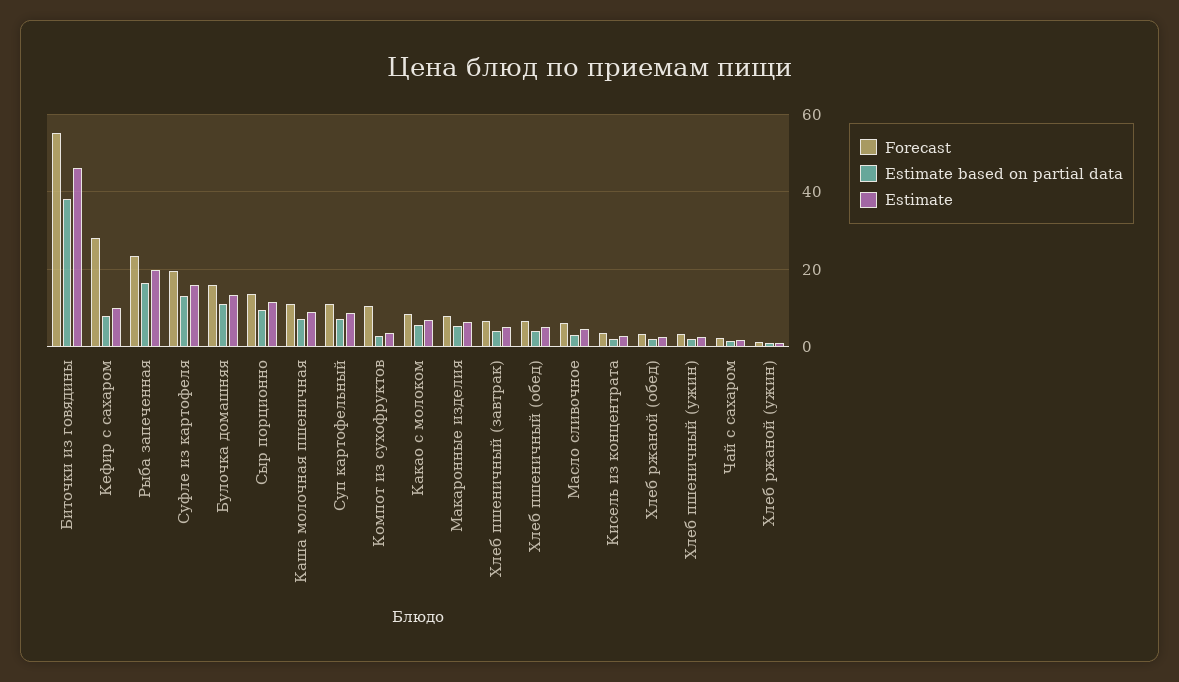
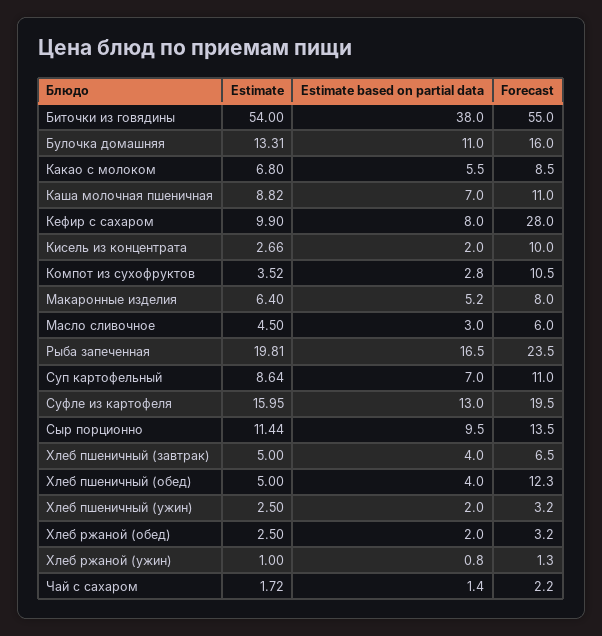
  {
    "Forecast": {
      "Биточки из говядины": 55,
      "Кефир с сахаром": 28,
      "Рыба запеченная": 23.5,
      "Суфле из картофеля": 19.5,
      "Булочка домашняя": 16,
      "Сыр порционно": 13.5,
      "Каша молочная пшеничная": 11,
      "Суп картофельный": 11,
      "Компот из сухофруктов": 10.5,
      "Какао с молоком": 8.5,
      "Макаронные изделия": 8,
      "Хлеб пшеничный (завтрак)": 6.5,
-     "Хлеб пшеничный (обед)": 6,
+     "Хлеб пшеничный (обед)": 12.3,
      "Масло сливочное": 6,
-     "Кисель из концентрата": 4,
+     "Кисель из концентрата": 10,
      "Хлеб ржаной (обед)": 3.2,
      "Хлеб пшеничный (ужин)": 3.2,
      "Чай с сахаром": 2.2,
      "Хлеб ржаной (ужин)": 1.3
    },
    "Estimate based on partial data": {
      "Биточки из говядины": 38,
      "Кефир с сахаром": 8,
      "Рыба запеченная": 16.5,
      "Суфле из картофеля": 13,
      "Булочка домашняя": 11,
      "Сыр порционно": 9.5,
      "Каша молочная пшеничная": 7,
      "Суп картофельный": 7,
      "Компот из сухофруктов": 2.8,
      "Какао с молоком": 5.5,
      "Макаронные изделия": 5.2,
      "Хлеб пшеничный (завтрак)": 4,
      "Хлеб пшеничный (обед)": 4,
      "Масло сливочное": 3,
      "Кисель из концентрата": 2,
      "Хлеб ржаной (обед)": 2,
      "Хлеб пшеничный (ужин)": 2,
      "Чай с сахаром": 1.4,
      "Хлеб ржаной (ужин)": 0.8
    },
    "Estimate": {
-     "Биточки из говядины": 46,
+     "Биточки из говядины": 54,
      "Кефир с сахаром": 9.9,
      "Рыба запеченная": 19.81,
      "Суфле из картофеля": 15.95,
      "Булочка домашняя": 13.31,
      "Сыр порционно": 11.44,
      "Каша молочная пшеничная": 8.82,
      "Суп картофельный": 8.64,
      "Компот из сухофруктов": 3.52,
      "Какао с молоком": 6.8,
      "Макаронные изделия": 6.4,
      "Хлеб пшеничный (завтрак)": 5,
      "Хлеб пшеничный (обед)": 5,
      "Масло сливочное": 4.5,
      "Кисель из концентрата": 2.66,
      "Хлеб ржаной (обед)": 2.5,
      "Хлеб пшеничный (ужин)": 2.5,
      "Чай с сахаром": 1.72,
      "Хлеб ржаной (ужин)": 1
    }
  }

